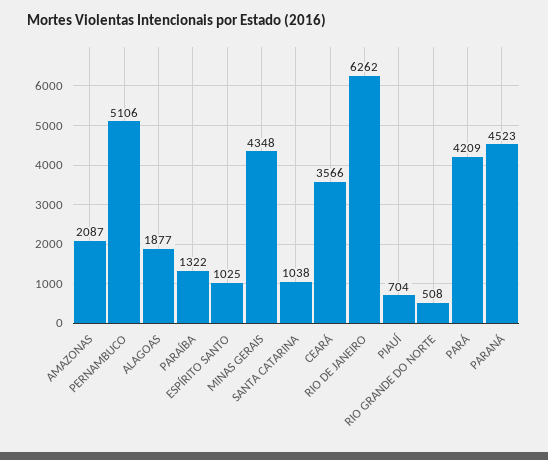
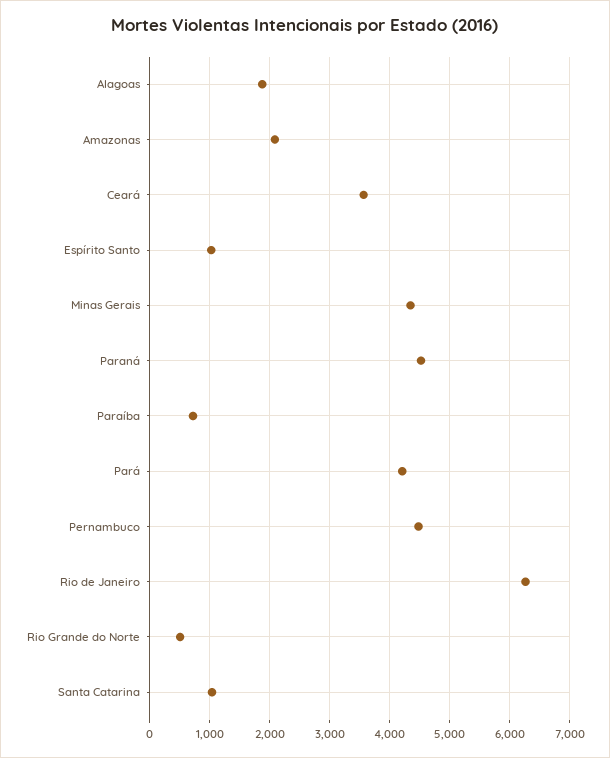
  {
    "AMAZONAS": 2087,
-   "PERNAMBUCO": 5106,
+   "PERNAMBUCO": 4500,
    "ALAGOAS": 1877,
-   "PARAÍBA": 1322,
+   "PARAÍBA": 700,
    "ESPÍRITO SANTO": 1025,
    "MINAS GERAIS": 4348,
    "SANTA CATARINA": 1038,
    "CEARÁ": 3566,
    "RIO DE JANEIRO": 6262,
-   "PIAUÍ": 704,
    "RIO GRANDE DO NORTE": 508,
    "PARÁ": 4209,
    "PARANÁ": 4523
  }

